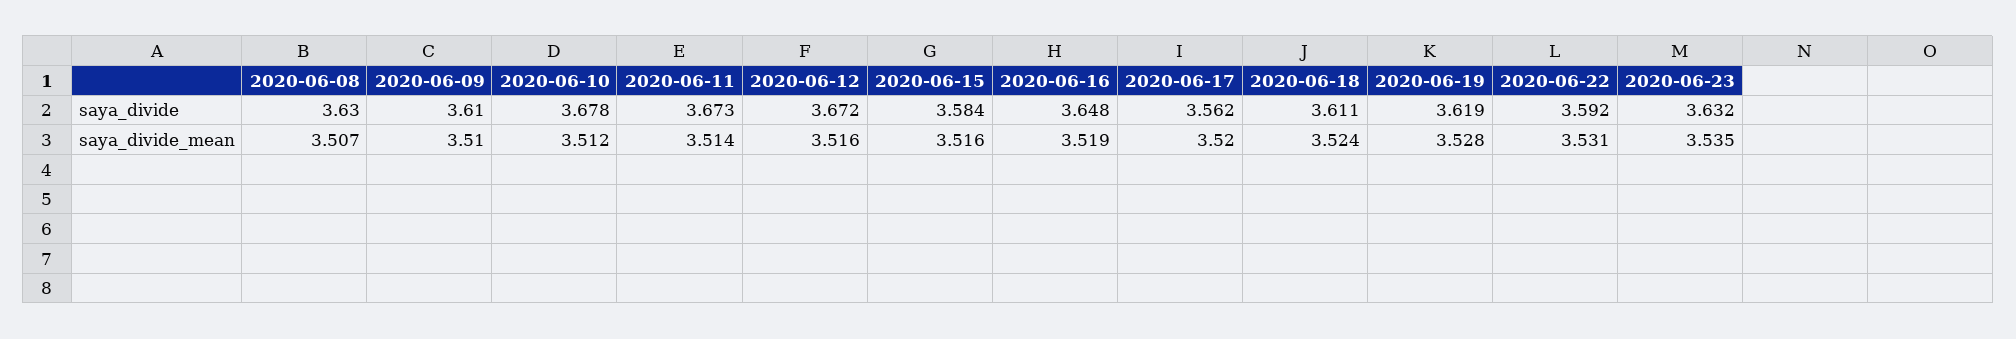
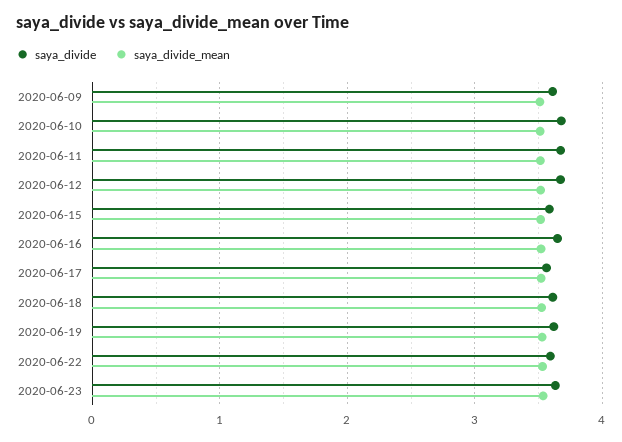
  {
    "saya_divide": {
-     "2020-06-08": 3.63,
      "2020-06-09": 3.61,
      "2020-06-10": 3.678,
      "2020-06-11": 3.673,
      "2020-06-12": 3.672,
      "2020-06-15": 3.584,
      "2020-06-16": 3.648,
      "2020-06-17": 3.562,
      "2020-06-18": 3.611,
      "2020-06-19": 3.619,
      "2020-06-22": 3.592,
      "2020-06-23": 3.632
    },
    "saya_divide_mean": {
-     "2020-06-08": 3.507,
      "2020-06-09": 3.51,
      "2020-06-10": 3.512,
      "2020-06-11": 3.514,
      "2020-06-12": 3.516,
      "2020-06-15": 3.516,
      "2020-06-16": 3.519,
      "2020-06-17": 3.52,
      "2020-06-18": 3.524,
      "2020-06-19": 3.528,
      "2020-06-22": 3.531,
      "2020-06-23": 3.535
    }
  }

